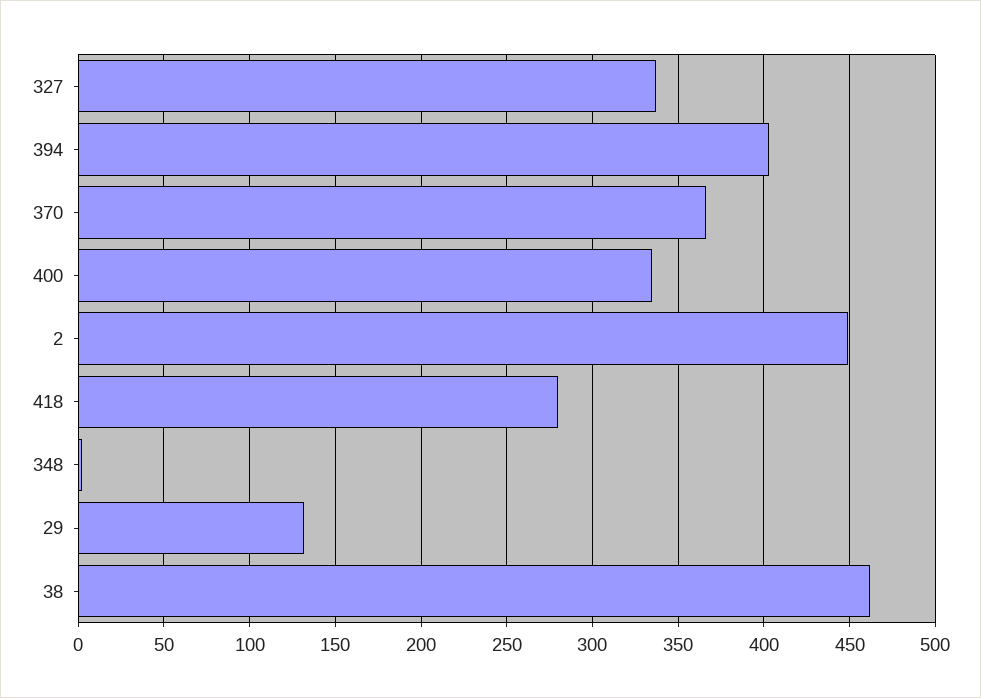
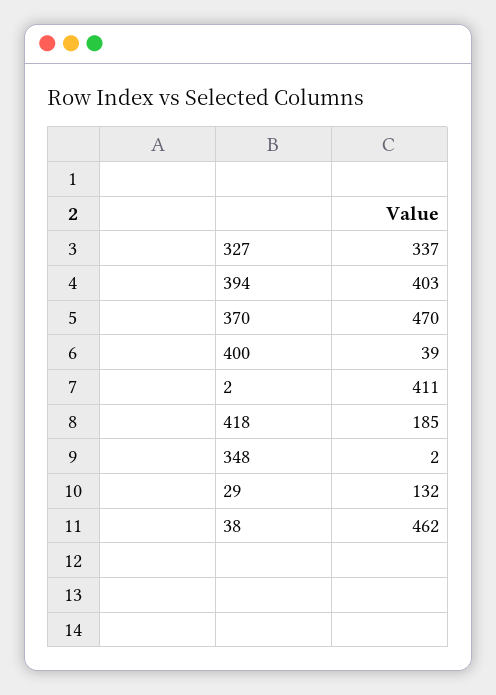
  {
    "327": 337,
    "394": 403,
-   "370": 365,
+   "370": 470,
-   "400": 335,
+   "400": 39,
-   "2": 450,
+   "2": 411,
-   "418": 280,
+   "418": 185,
    "348": 2,
    "29": 132,
    "38": 462
  }

